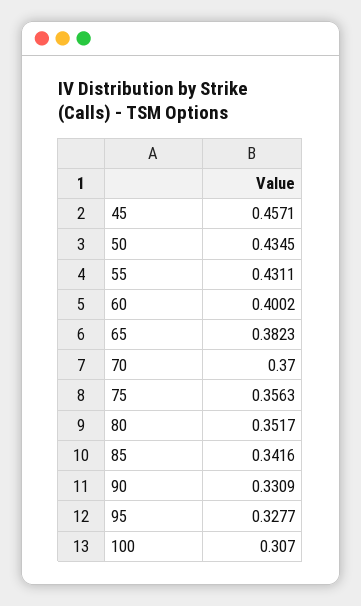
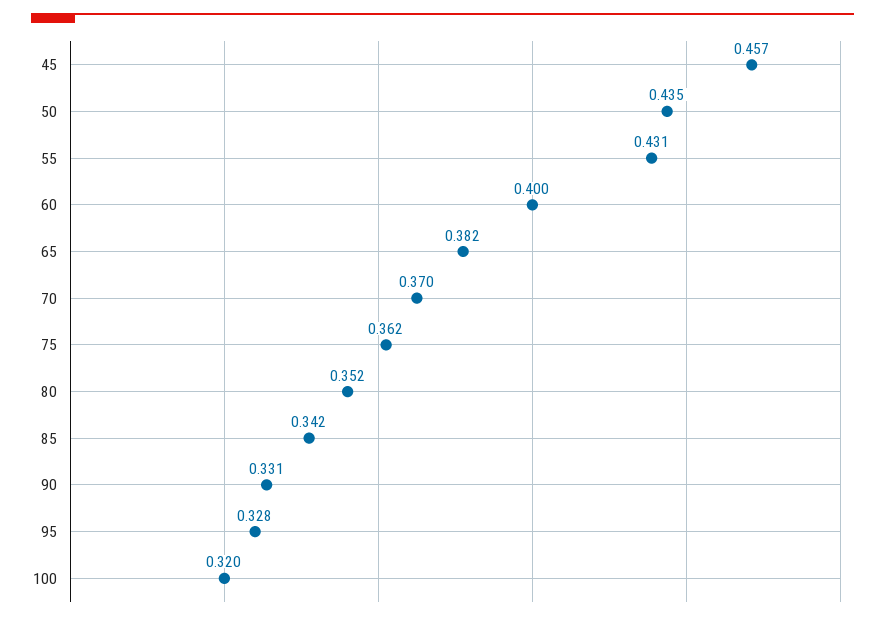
  {
    "45": 0.4571,
    "50": 0.4345,
    "55": 0.4311,
    "60": 0.4002,
    "65": 0.3823,
    "70": 0.37,
-   "75": 0.3563,
+   "75": 0.362,
    "80": 0.3517,
    "85": 0.3416,
    "90": 0.3309,
    "95": 0.3277,
-   "100": 0.307
+   "100": 0.32
  }

